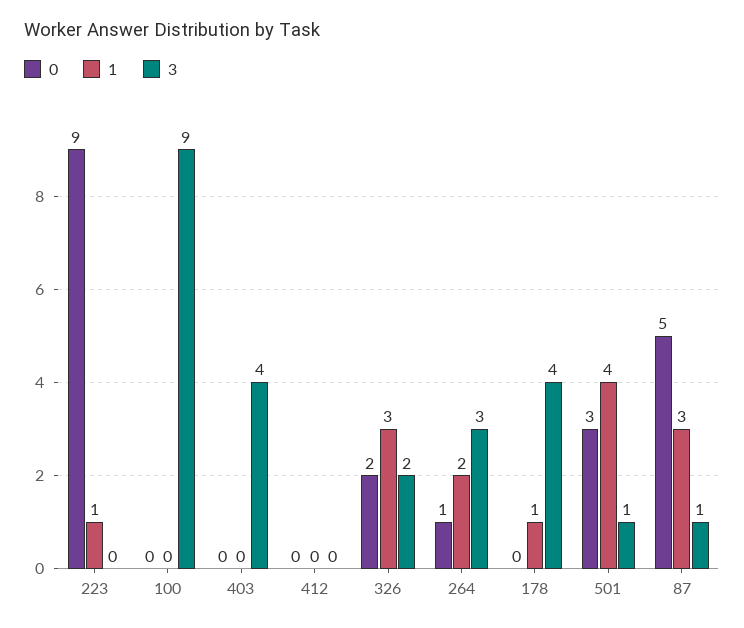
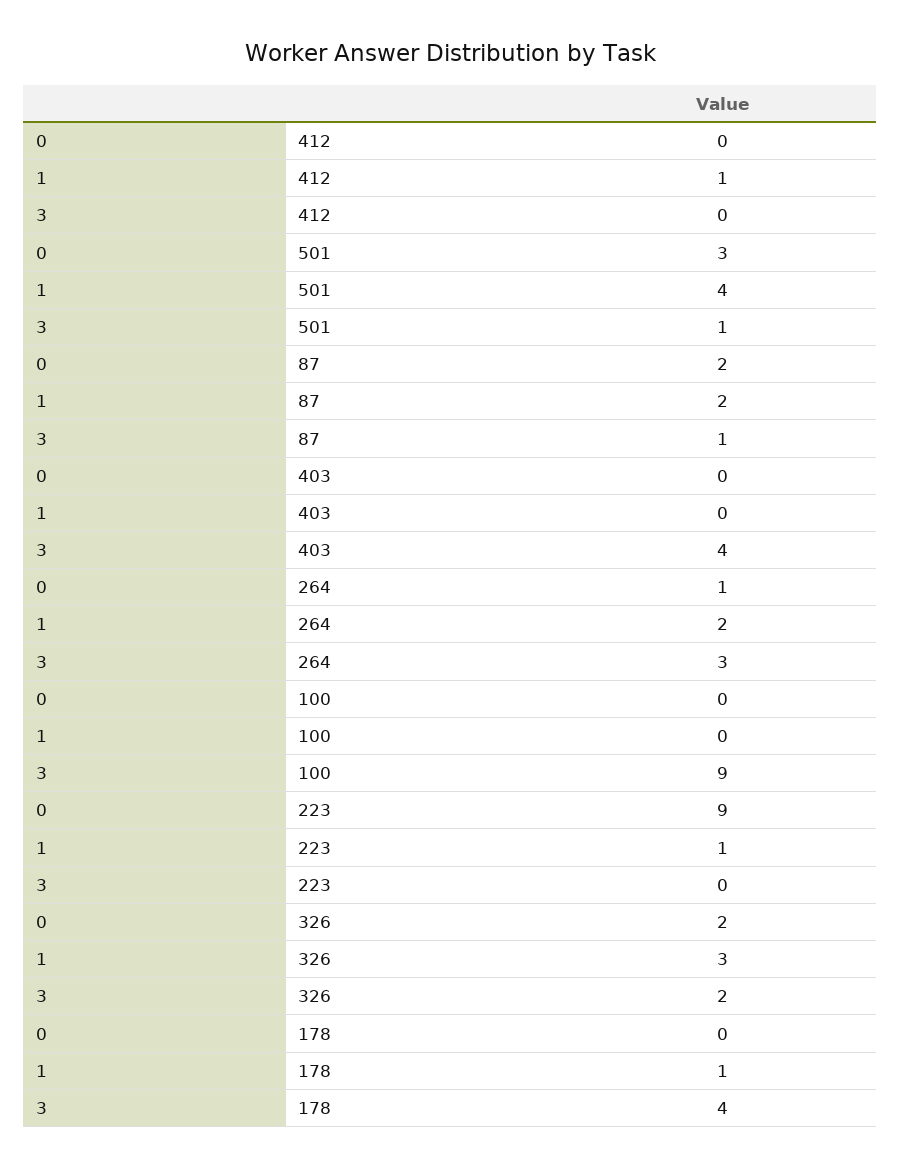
  {
    "0": {
      "223": 9,
      "100": 0,
      "403": 0,
      "412": 0,
      "326": 2,
      "264": 1,
      "178": 0,
      "501": 3,
-     "87": 5
+     "87": 2
    },
    "1": {
      "223": 1,
      "100": 0,
      "403": 0,
-     "412": 0,
+     "412": 1,
      "326": 3,
      "264": 2,
      "178": 1,
      "501": 4,
-     "87": 3
+     "87": 2
    },
    "3": {
      "223": 0,
      "100": 9,
      "403": 4,
      "412": 0,
      "326": 2,
      "264": 3,
      "178": 4,
      "501": 1,
      "87": 1
    }
  }

